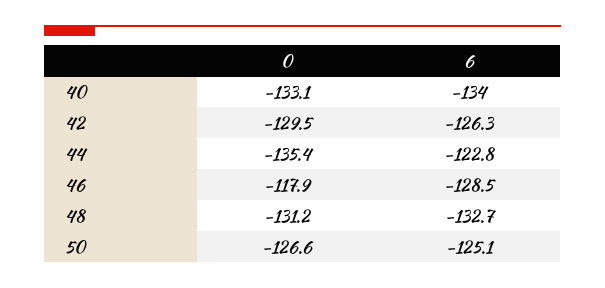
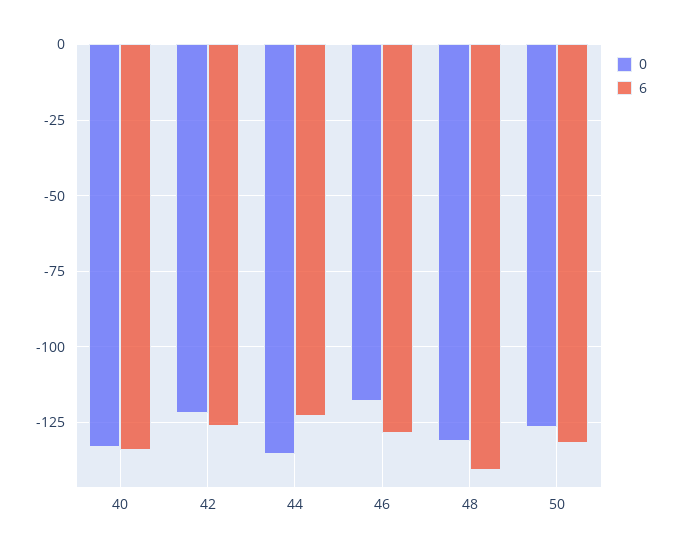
  {
    "0": {
      "40": -133.1,
-     "42": -129.5,
+     "42": -122.5,
      "44": -135.4,
      "46": -117.9,
      "48": -131.2,
      "50": -126.6
    },
    "6": {
      "40": -134,
      "42": -126.3,
      "44": -122.8,
      "46": -128.5,
-     "48": -132.7,
+     "48": -140,
-     "50": -125.1
+     "50": -132.5
    }
  }

